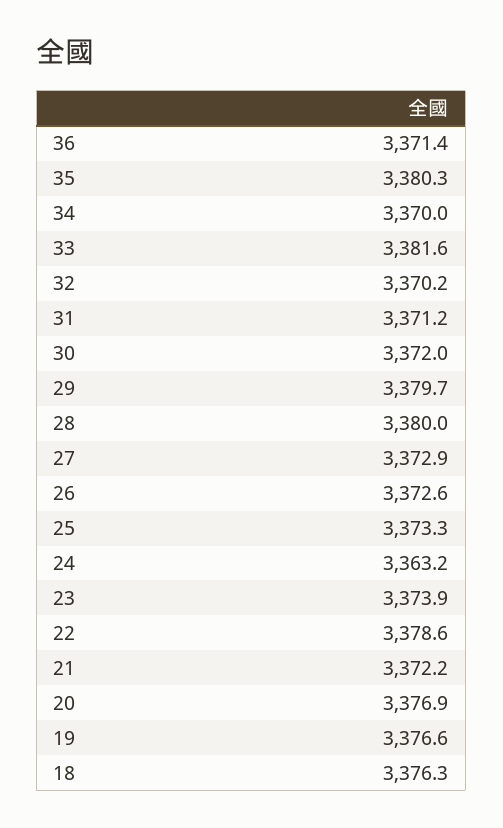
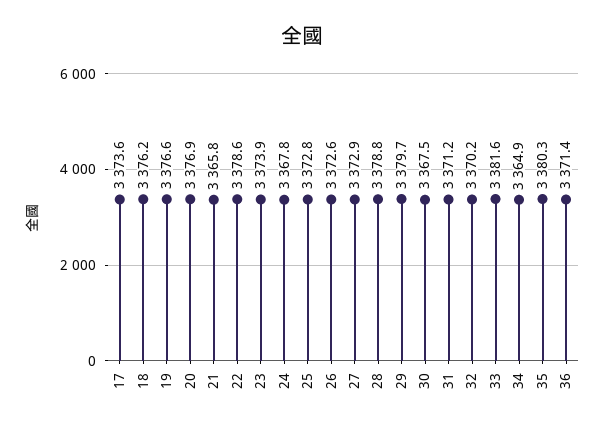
  {
    "36": 3371.4,
    "35": 3380.3,
-   "34": 3370,
+   "34": 3364.9,
    "33": 3381.6,
    "32": 3370.2,
    "31": 3371.2,
-   "30": 3372,
+   "30": 3367.5,
    "29": 3379.7,
-   "28": 3380,
+   "28": 3378.8,
    "27": 3372.9,
    "26": 3372.6,
-   "25": 3373.3,
+   "25": 3372.8,
-   "24": 3363.2,
+   "24": 3367.8,
    "23": 3373.9,
    "22": 3378.6,
-   "21": 3372.2,
+   "21": 3365.8,
    "20": 3376.9,
    "19": 3376.6,
-   "18": 3376.3
+   "18": 3376.2,
+   "17": 3373.6
  }

